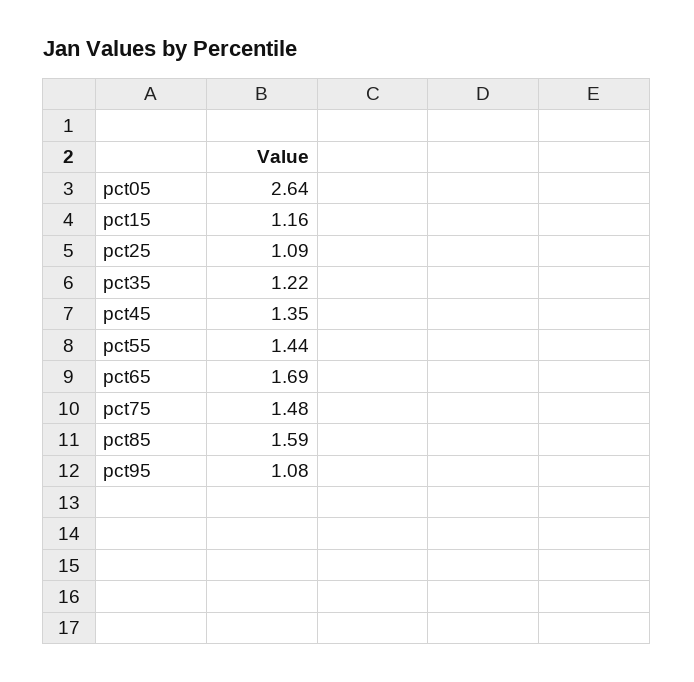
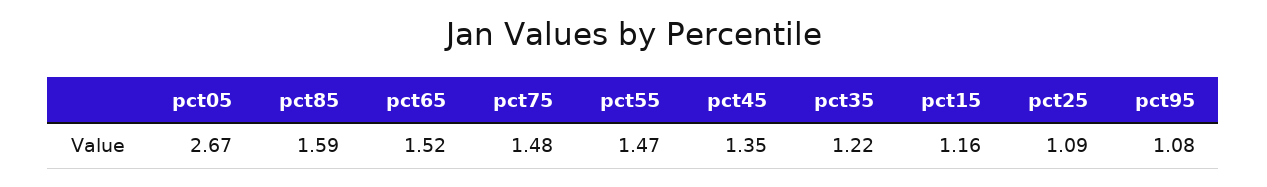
  {
-   "pct05": 2.64,
+   "pct05": 2.67,
    "pct15": 1.16,
    "pct25": 1.09,
    "pct35": 1.22,
    "pct45": 1.35,
-   "pct55": 1.44,
+   "pct55": 1.47,
-   "pct65": 1.69,
+   "pct65": 1.52,
    "pct75": 1.48,
    "pct85": 1.59,
    "pct95": 1.08
  }

